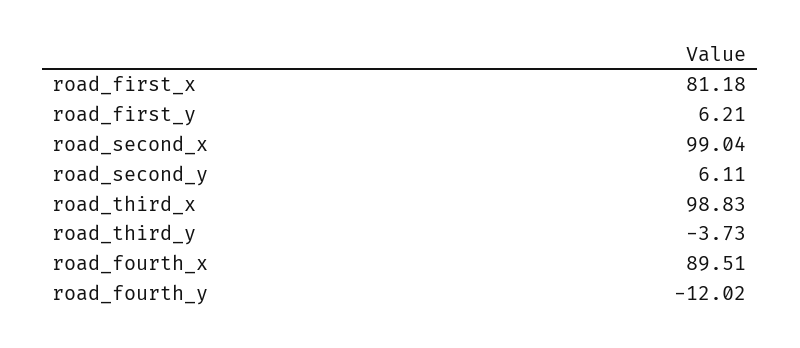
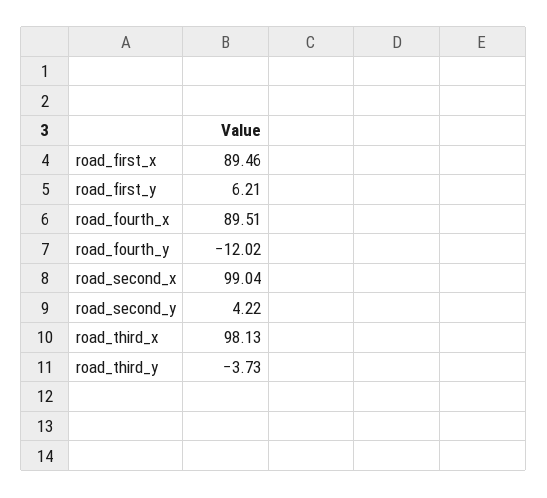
  {
-   "road_first_x": 81.18,
+   "road_first_x": 89.46,
    "road_first_y": 6.21,
    "road_second_x": 99.04,
-   "road_second_y": 6.11,
+   "road_second_y": 4.22,
-   "road_third_x": 98.83,
+   "road_third_x": 98.13,
    "road_third_y": -3.73,
    "road_fourth_x": 89.51,
    "road_fourth_y": -12.02
  }

